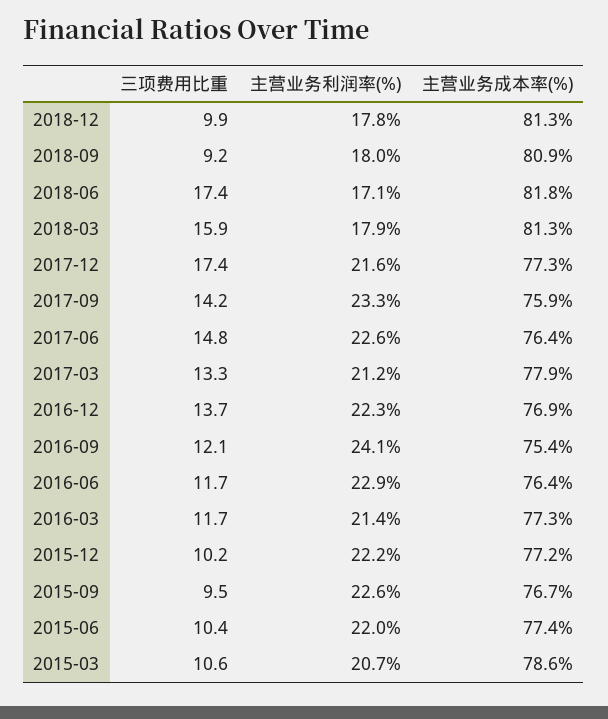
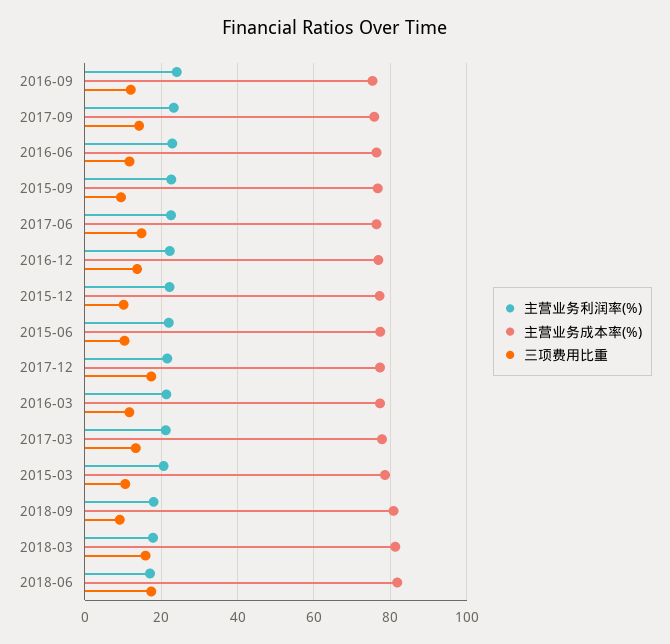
  {
    "三项费用比重": {
-     "2018-12": 9.9,
      "2018-09": 9.2,
      "2018-06": 17.4,
      "2018-03": 15.9,
      "2017-12": 17.4,
      "2017-09": 14.2,
      "2017-06": 14.8,
      "2017-03": 13.3,
      "2016-12": 13.7,
      "2016-09": 12.1,
      "2016-06": 11.7,
      "2016-03": 11.7,
      "2015-12": 10.2,
      "2015-09": 9.5,
      "2015-06": 10.4,
      "2015-03": 10.6
    },
    "主营业务利润率(%)": {
-     "2018-12": 17.8,
      "2018-09": 18,
      "2018-06": 17.1,
      "2018-03": 17.9,
      "2017-12": 21.6,
      "2017-09": 23.3,
      "2017-06": 22.6,
      "2017-03": 21.2,
      "2016-12": 22.3,
      "2016-09": 24.1,
      "2016-06": 22.9,
      "2016-03": 21.4,
      "2015-12": 22.2,
      "2015-09": 22.6,
      "2015-06": 22,
      "2015-03": 20.7
    },
    "主营业务成本率(%)": {
-     "2018-12": 81.3,
      "2018-09": 80.9,
      "2018-06": 81.8,
      "2018-03": 81.3,
      "2017-12": 77.3,
      "2017-09": 75.9,
      "2017-06": 76.4,
      "2017-03": 77.9,
      "2016-12": 76.9,
      "2016-09": 75.4,
      "2016-06": 76.4,
      "2016-03": 77.3,
      "2015-12": 77.2,
      "2015-09": 76.7,
      "2015-06": 77.4,
      "2015-03": 78.6
    }
  }

